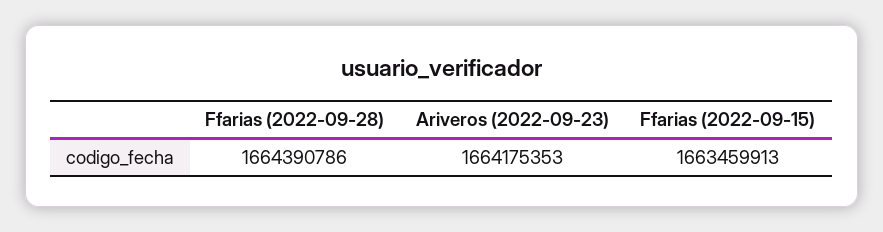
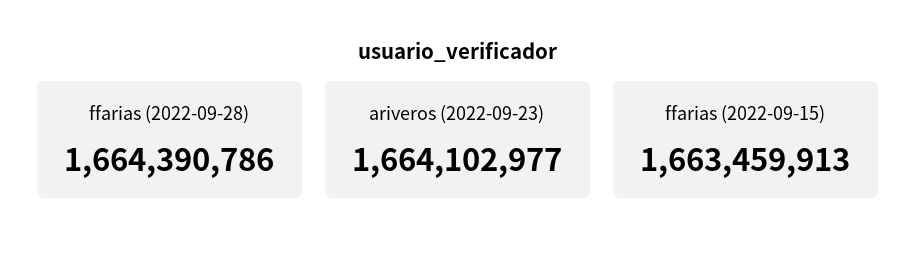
  {
    "Ffarias (2022-09-28)": 1664390786,
-   "Ariveros (2022-09-23)": 1664175353,
+   "Ariveros (2022-09-23)": 1664102977,
    "Ffarias (2022-09-15)": 1663459913
  }

